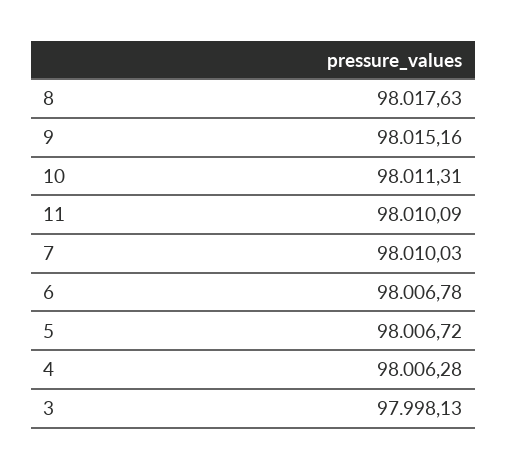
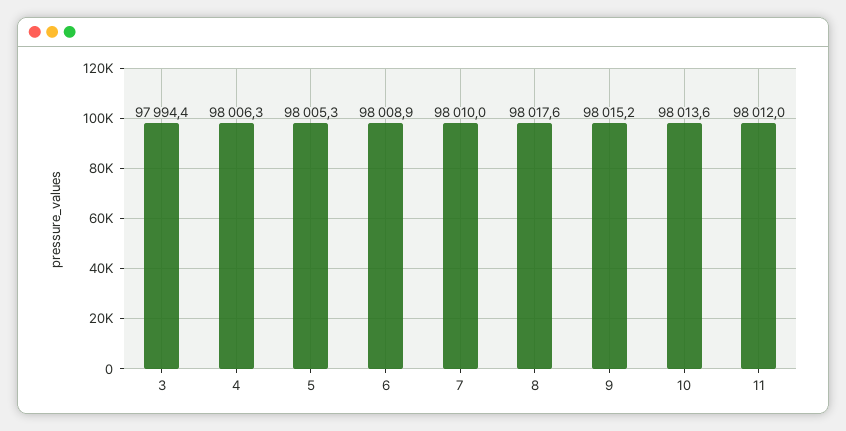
  {
    "8": 98017.63,
    "9": 98015.16,
-   "10": 98011.31,
+   "10": 98013.6,
-   "11": 98010.09,
+   "11": 98012,
    "7": 98010.03,
-   "6": 98006.78,
+   "6": 98008.9,
-   "5": 98006.72,
+   "5": 98005.3,
    "4": 98006.28,
-   "3": 97998.13
+   "3": 97994.4
  }

